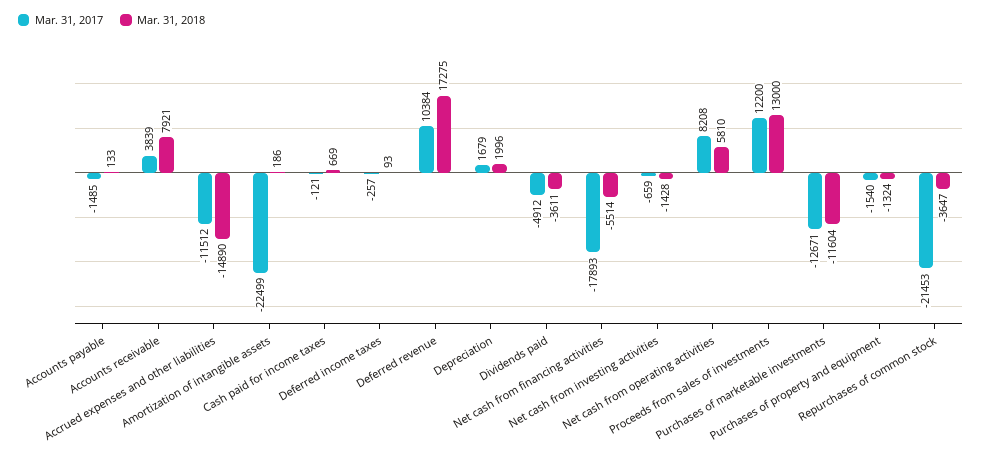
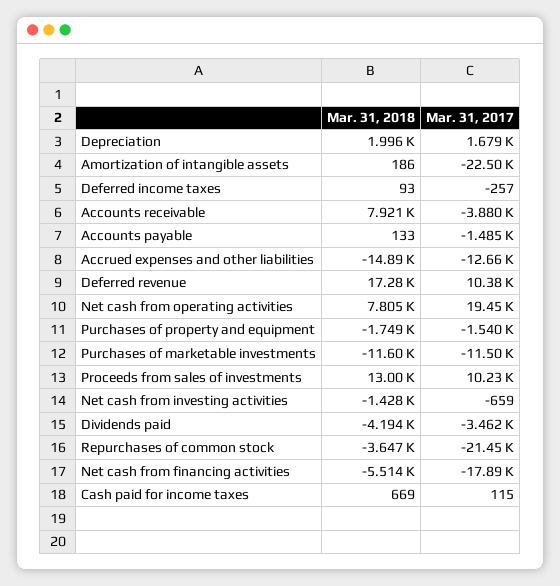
  {
    "Mar. 31, 2017": {
      "Accounts payable": -1485,
-     "Accounts receivable": 3839,
+     "Accounts receivable": -3880,
-     "Accrued expenses and other liabilities": -11512,
+     "Accrued expenses and other liabilities": -12660,
      "Amortization of intangible assets": -22499,
-     "Cash paid for income taxes": -121,
+     "Cash paid for income taxes": 115,
      "Deferred income taxes": -257,
      "Deferred revenue": 10384,
      "Depreciation": 1679,
-     "Dividends paid": -4912,
+     "Dividends paid": -3462,
      "Net cash from financing activities": -17893,
      "Net cash from investing activities": -659,
-     "Net cash from operating activities": 8208,
+     "Net cash from operating activities": 19450,
-     "Proceeds from sales of investments": 12200,
+     "Proceeds from sales of investments": 10230,
-     "Purchases of marketable investments": -12671,
+     "Purchases of marketable investments": -11500,
      "Purchases of property and equipment": -1540,
      "Repurchases of common stock": -21453
    },
    "Mar. 31, 2018": {
      "Accounts payable": 133,
      "Accounts receivable": 7921,
      "Accrued expenses and other liabilities": -14890,
      "Amortization of intangible assets": 186,
      "Cash paid for income taxes": 669,
      "Deferred income taxes": 93,
      "Deferred revenue": 17275,
      "Depreciation": 1996,
-     "Dividends paid": -3611,
+     "Dividends paid": -4194,
      "Net cash from financing activities": -5514,
      "Net cash from investing activities": -1428,
-     "Net cash from operating activities": 5810,
+     "Net cash from operating activities": 7805,
      "Proceeds from sales of investments": 13000,
      "Purchases of marketable investments": -11604,
-     "Purchases of property and equipment": -1324,
+     "Purchases of property and equipment": -1749,
      "Repurchases of common stock": -3647
    }
  }

